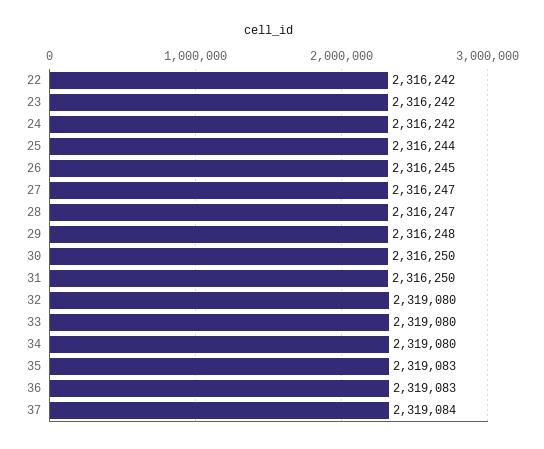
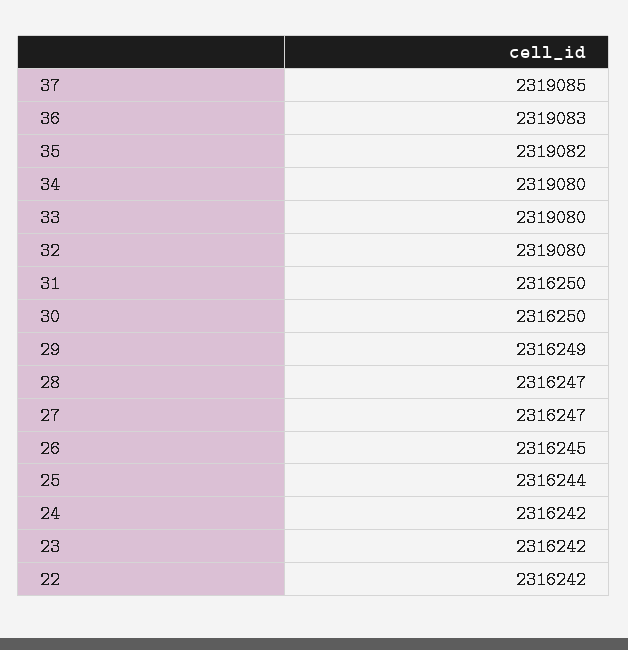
  {
    "22": 2316242,
    "23": 2316242,
    "24": 2316242,
    "25": 2316244,
    "26": 2316245,
    "27": 2316247,
    "28": 2316247,
-   "29": 2316248,
+   "29": 2316249,
    "30": 2316250,
    "31": 2316250,
    "32": 2319080,
    "33": 2319080,
    "34": 2319080,
-   "35": 2319083,
+   "35": 2319082,
    "36": 2319083,
-   "37": 2319084
+   "37": 2319085
  }

